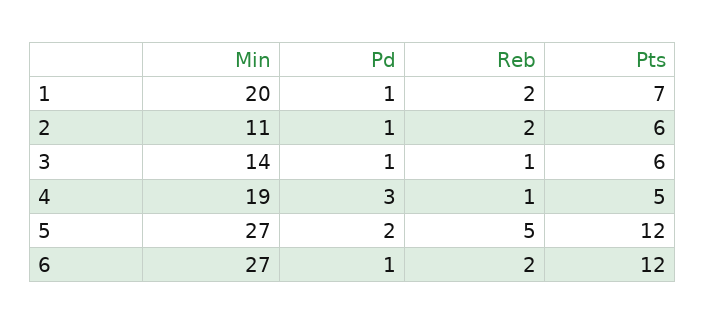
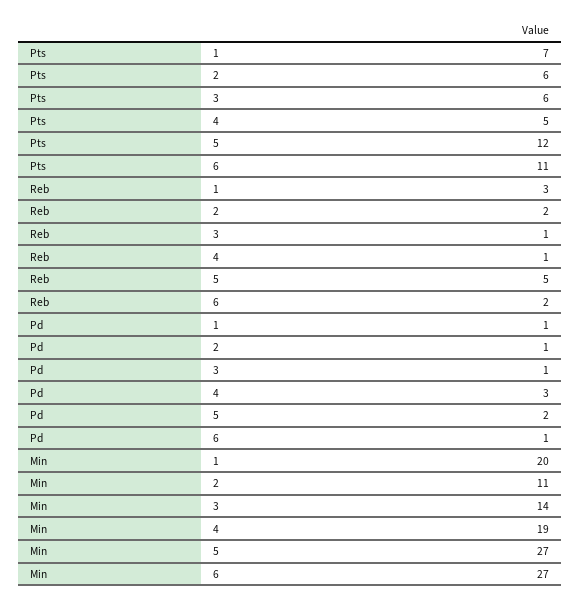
  {
    "Min": {
      "1": 20,
      "2": 11,
      "3": 14,
      "4": 19,
      "5": 27,
      "6": 27
    },
    "Pd": {
      "1": 1,
      "2": 1,
      "3": 1,
      "4": 3,
      "5": 2,
      "6": 1
    },
    "Reb": {
-     "1": 2,
+     "1": 3,
      "2": 2,
      "3": 1,
      "4": 1,
      "5": 5,
      "6": 2
    },
    "Pts": {
      "1": 7,
      "2": 6,
      "3": 6,
      "4": 5,
      "5": 12,
-     "6": 12
+     "6": 11
    }
  }

